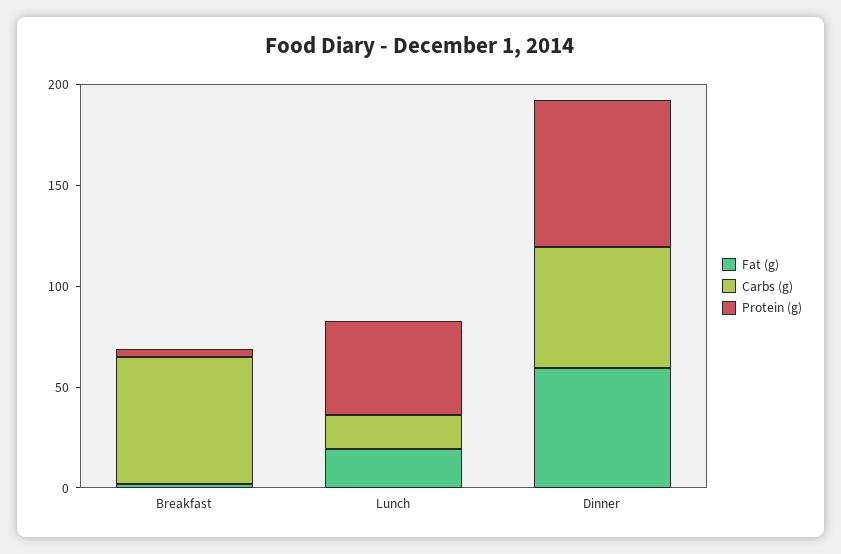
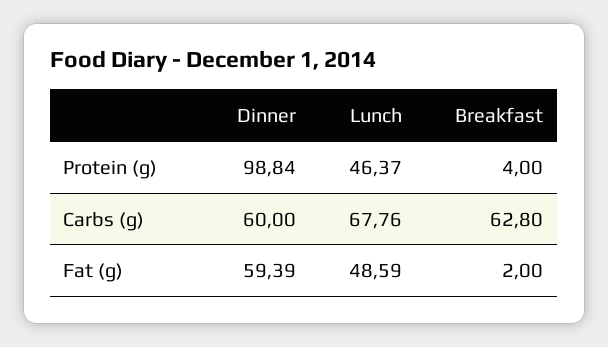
  {
    "Fat (g)": {
      "Breakfast": 2,
-     "Lunch": 20,
+     "Lunch": 48.59,
      "Dinner": 59.39
    },
    "Carbs (g)": {
      "Breakfast": 62.8,
-     "Lunch": 20,
+     "Lunch": 67.76,
      "Dinner": 60
    },
    "Protein (g)": {
      "Breakfast": 4,
      "Lunch": 46.37,
-     "Dinner": 70
+     "Dinner": 98.84
    }
  }

